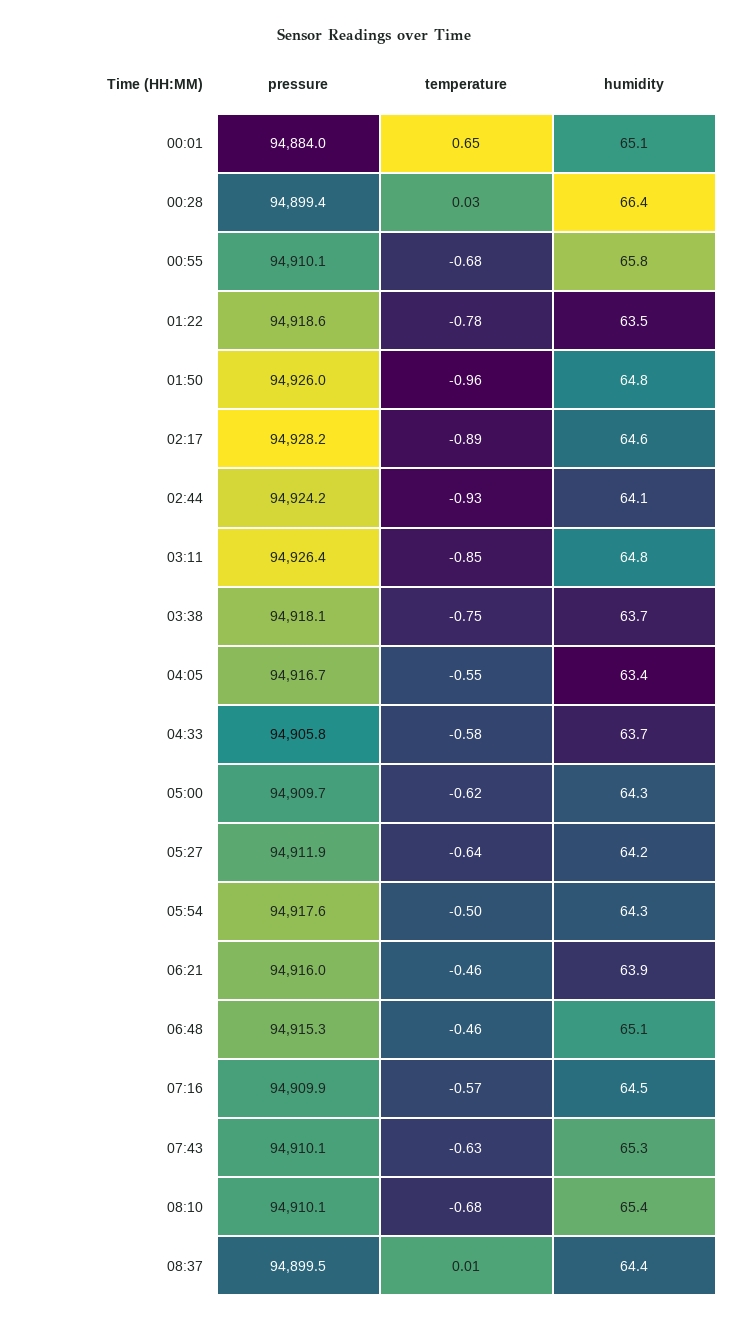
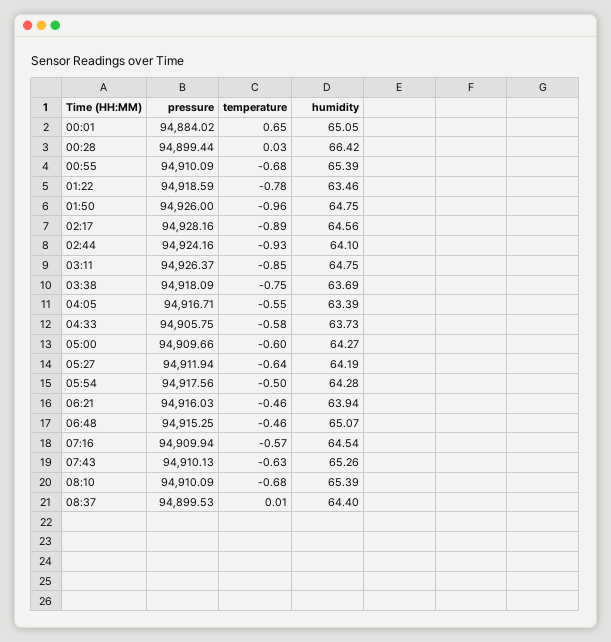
  {
    "pressure": {
      "00:01": 94884.02,
      "00:28": 94899.44,
      "00:55": 94910.09,
      "01:22": 94918.59,
      "01:50": 94926,
      "02:17": 94928.16,
      "02:44": 94924.16,
      "03:11": 94926.37,
      "03:38": 94918.09,
      "04:05": 94916.71,
      "04:33": 94905.75,
      "05:00": 94909.66,
      "05:27": 94911.94,
      "05:54": 94917.56,
      "06:21": 94916.03,
      "06:48": 94915.25,
      "07:16": 94909.94,
      "07:43": 94910.13,
      "08:10": 94910.09,
      "08:37": 94899.53
    },
    "temperature": {
      "00:01": 0.65,
      "00:28": 0.03,
      "00:55": -0.68,
      "01:22": -0.78,
      "01:50": -0.96,
      "02:17": -0.89,
      "02:44": -0.93,
      "03:11": -0.85,
      "03:38": -0.75,
      "04:05": -0.55,
      "04:33": -0.58,
-     "05:00": -0.62,
+     "05:00": -0.6,
      "05:27": -0.64,
      "05:54": -0.5,
      "06:21": -0.46,
      "06:48": -0.46,
      "07:16": -0.57,
      "07:43": -0.63,
      "08:10": -0.68,
      "08:37": 0.01
    },
    "humidity": {
      "00:01": 65.05,
      "00:28": 66.42,
-     "00:55": 65.8,
+     "00:55": 65.39,
      "01:22": 63.46,
      "01:50": 64.75,
      "02:17": 64.56,
      "02:44": 64.1,
      "03:11": 64.75,
      "03:38": 63.69,
      "04:05": 63.39,
      "04:33": 63.73,
      "05:00": 64.27,
      "05:27": 64.19,
      "05:54": 64.28,
      "06:21": 63.94,
      "06:48": 65.07,
      "07:16": 64.54,
      "07:43": 65.26,
      "08:10": 65.39,
      "08:37": 64.4
    }
  }

